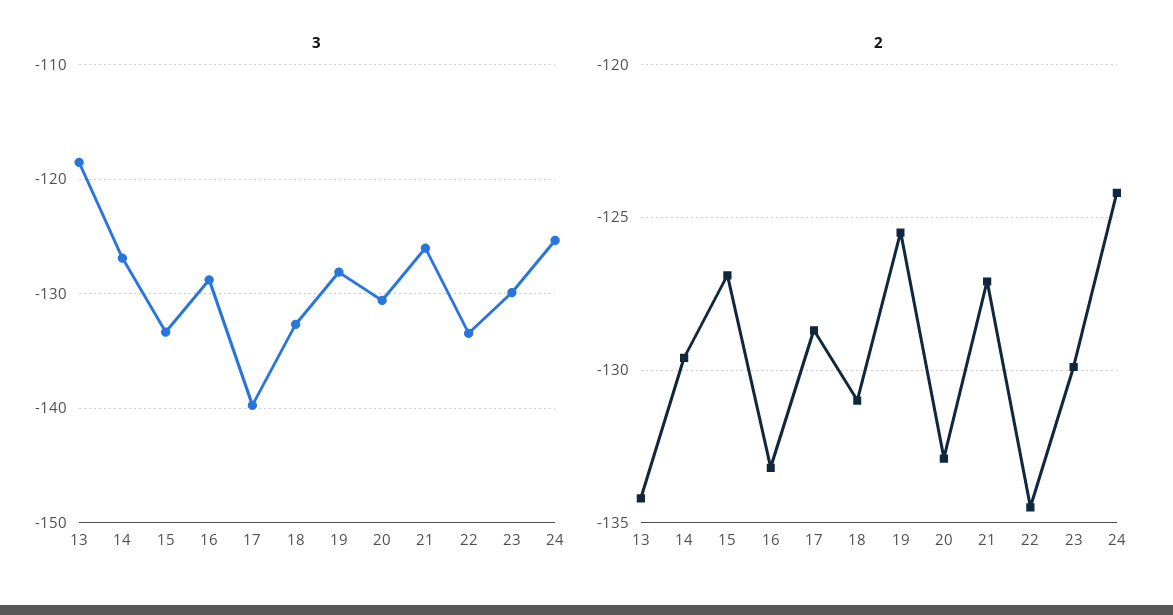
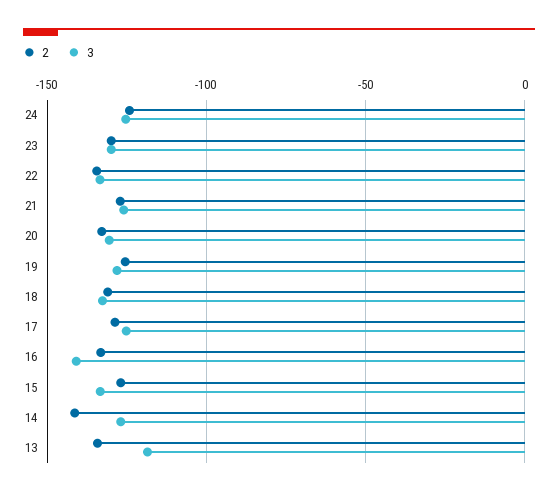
  {
    "3": {
      "13": -119,
      "14": -127,
      "15": -133,
-     "16": -129,
+     "16": -140,
-     "17": -140,
+     "17": -125,
      "18": -133,
      "19": -128,
      "20": -131,
      "21": -126,
      "22": -133,
      "23": -130,
      "24": -125
    },
    "2": {
      "13": -134,
-     "14": -129.5,
+     "14": -140,
      "15": -127,
      "16": -133,
      "17": -128.5,
      "18": -131,
      "19": -125.5,
      "20": -133,
      "21": -127,
      "22": -134.5,
      "23": -130,
      "24": -124
    }
  }

